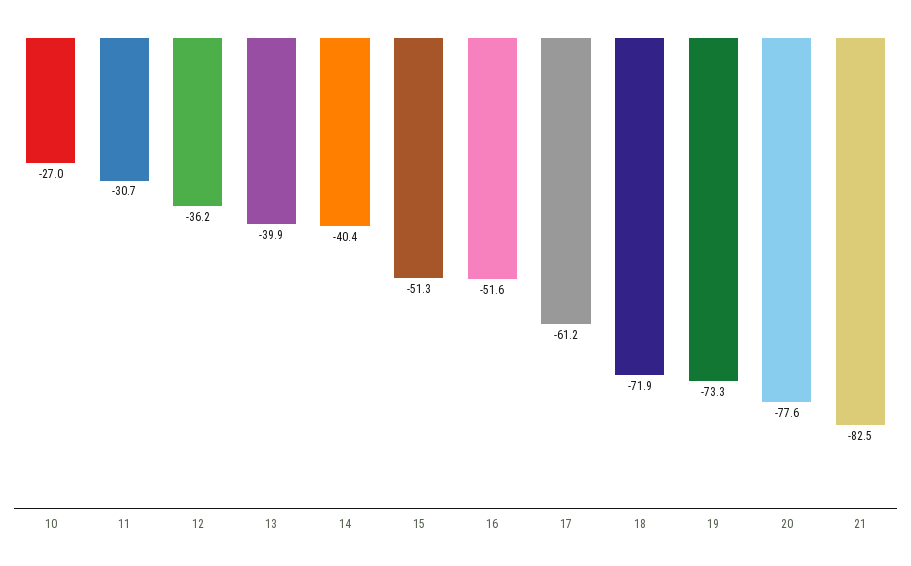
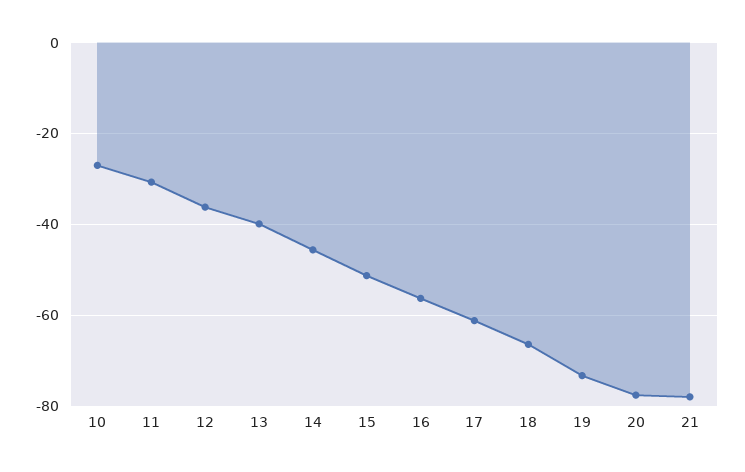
  {
    "10": -27,
    "11": -30.7,
    "12": -36.2,
    "13": -39.9,
-   "14": -40.4,
+   "14": -46,
    "15": -51.3,
-   "16": -51.6,
+   "16": -56,
    "17": -61.2,
-   "18": -71.9,
+   "18": -66,
    "19": -73.3,
    "20": -77.6,
-   "21": -82.5
+   "21": -78
  }

